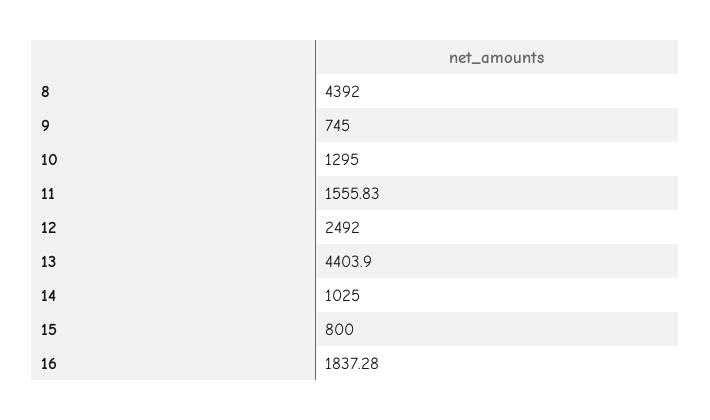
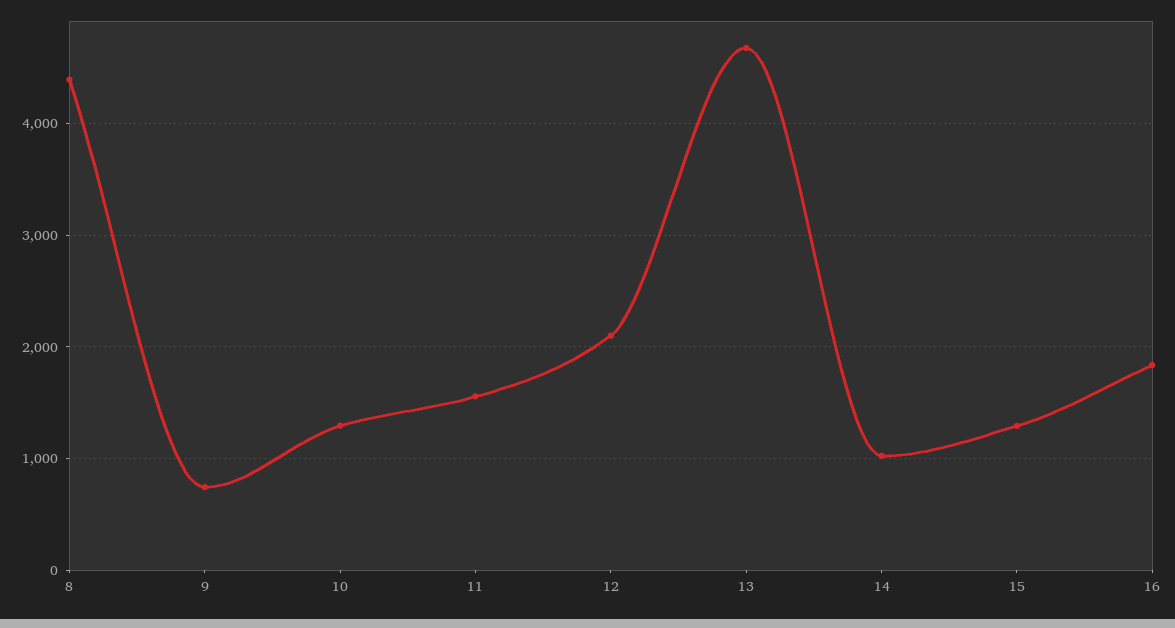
  {
    "8": 4392,
    "9": 745,
    "10": 1295,
    "11": 1555.83,
-   "12": 2492,
+   "12": 2100,
-   "13": 4403.9,
+   "13": 4700,
    "14": 1025,
-   "15": 800,
+   "15": 1300,
    "16": 1837.28
  }

